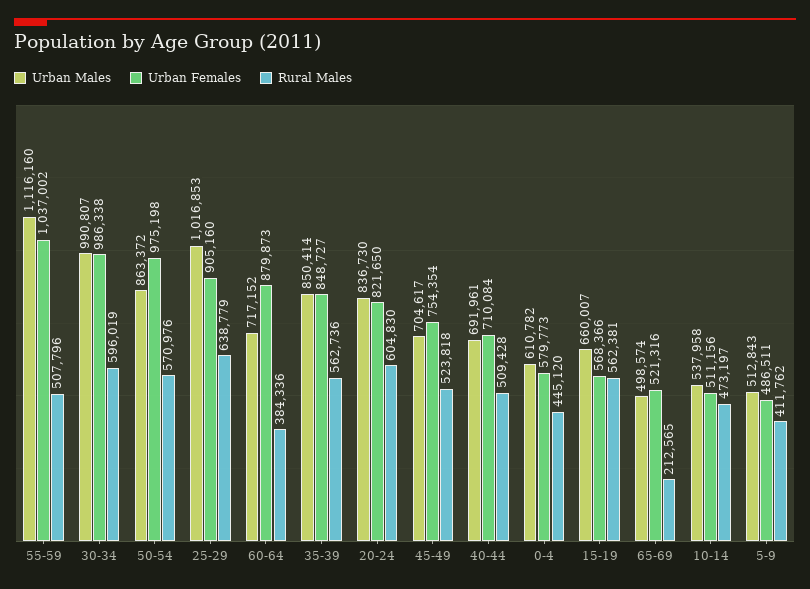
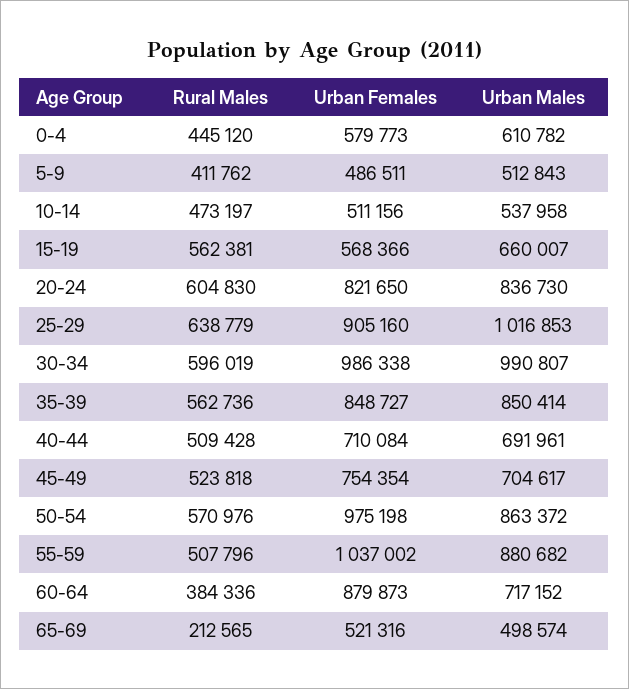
  {
    "Urban Males": {
-     "55-59": 1116160,
+     "55-59": 880682,
      "30-34": 990807,
      "50-54": 863372,
      "25-29": 1016853,
      "60-64": 717152,
      "35-39": 850414,
      "20-24": 836730,
      "45-49": 704617,
      "40-44": 691961,
      "0-4": 610782,
      "15-19": 660007,
      "65-69": 498574,
      "10-14": 537958,
      "5-9": 512843
    },
    "Urban Females": {
      "55-59": 1037002,
      "30-34": 986338,
      "50-54": 975198,
      "25-29": 905160,
      "60-64": 879873,
      "35-39": 848727,
      "20-24": 821650,
      "45-49": 754354,
      "40-44": 710084,
      "0-4": 579773,
      "15-19": 568366,
      "65-69": 521316,
      "10-14": 511156,
      "5-9": 486511
    },
    "Rural Males": {
      "55-59": 507796,
      "30-34": 596019,
      "50-54": 570976,
      "25-29": 638779,
      "60-64": 384336,
      "35-39": 562736,
      "20-24": 604830,
      "45-49": 523818,
      "40-44": 509428,
      "0-4": 445120,
      "15-19": 562381,
      "65-69": 212565,
      "10-14": 473197,
      "5-9": 411762
    }
  }

